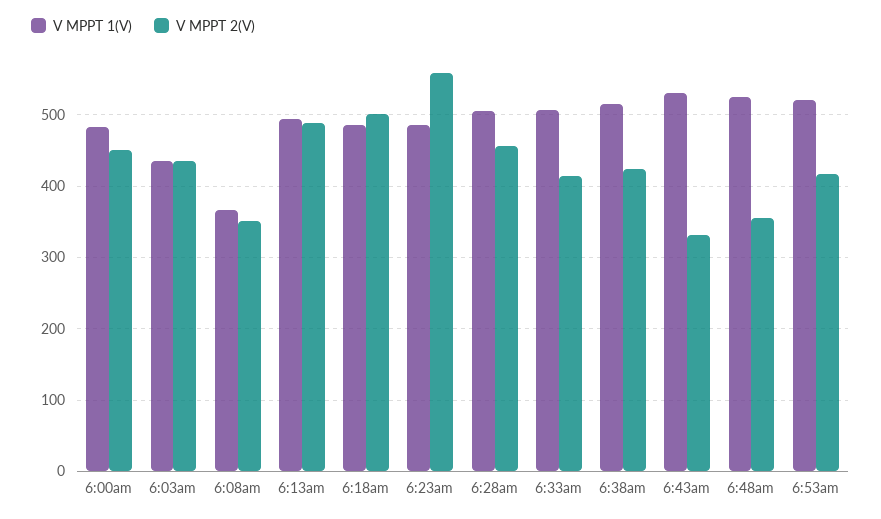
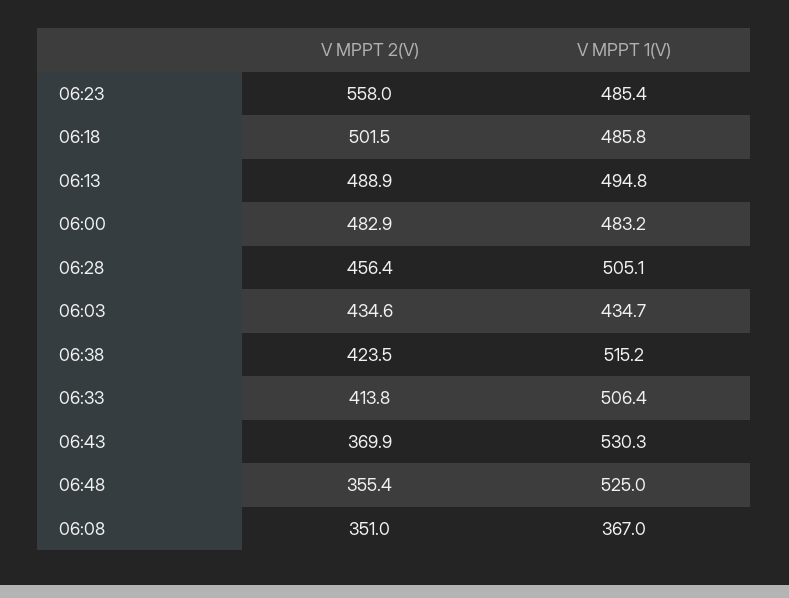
  {
    "V MPPT 1(V)": {
      "6:00am": 483.2,
      "6:03am": 434.7,
      "6:08am": 367,
      "6:13am": 494.8,
      "6:18am": 485.8,
      "6:23am": 485.4,
      "6:28am": 505.1,
      "6:33am": 506.4,
      "6:38am": 515.2,
      "6:43am": 530.3,
-     "6:48am": 525,
+     "6:48am": 525
-     "6:53am": 520
    },
    "V MPPT 2(V)": {
-     "6:00am": 450,
+     "6:00am": 482.9,
      "6:03am": 434.6,
      "6:08am": 351,
      "6:13am": 488.9,
      "6:18am": 501.5,
      "6:23am": 558,
      "6:28am": 456.4,
      "6:33am": 413.8,
      "6:38am": 423.5,
-     "6:43am": 330,
+     "6:43am": 369.9,
-     "6:48am": 355.4,
+     "6:48am": 355.4
-     "6:53am": 420
    }
  }

